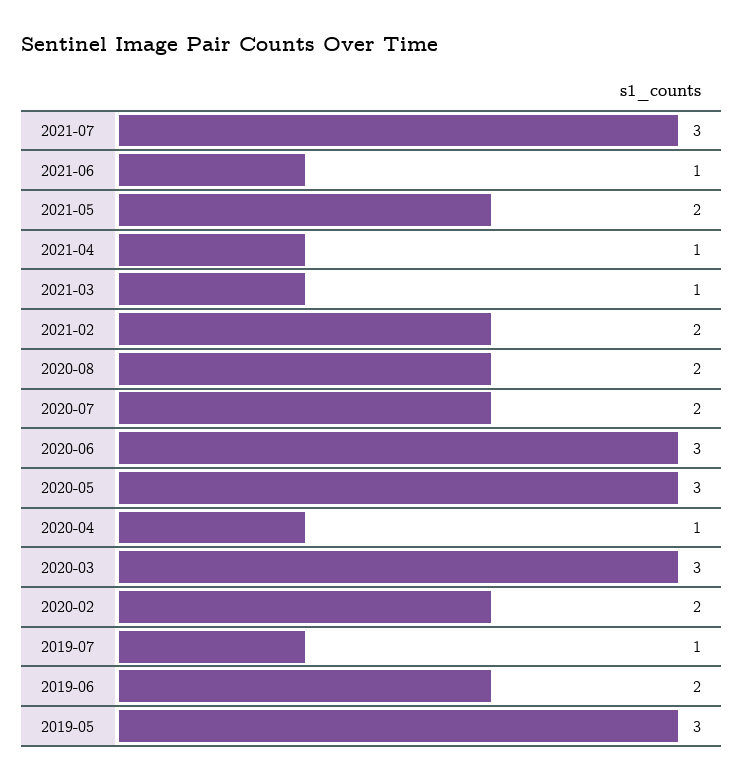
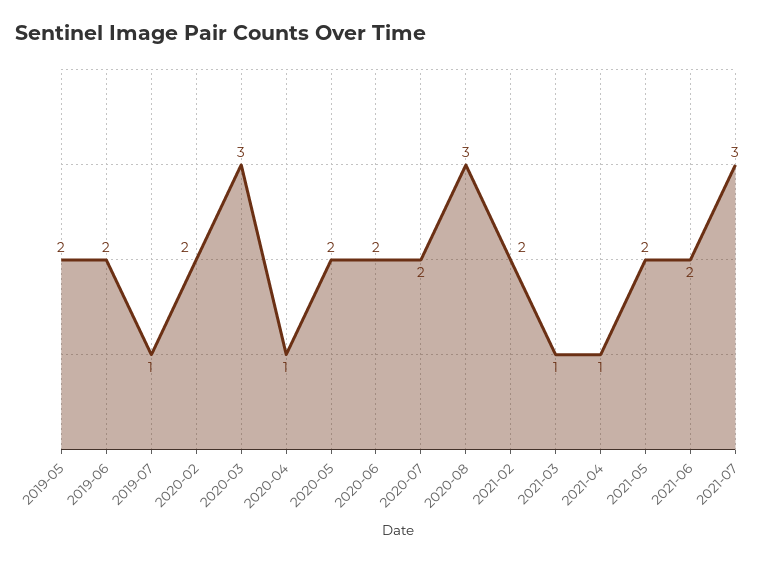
  {
    "2021-07": 3,
-   "2021-06": 1,
+   "2021-06": 2,
    "2021-05": 2,
    "2021-04": 1,
    "2021-03": 1,
    "2021-02": 2,
-   "2020-08": 2,
+   "2020-08": 3,
    "2020-07": 2,
-   "2020-06": 3,
+   "2020-06": 2,
-   "2020-05": 3,
+   "2020-05": 2,
    "2020-04": 1,
    "2020-03": 3,
    "2020-02": 2,
    "2019-07": 1,
    "2019-06": 2,
-   "2019-05": 3
+   "2019-05": 2
  }

